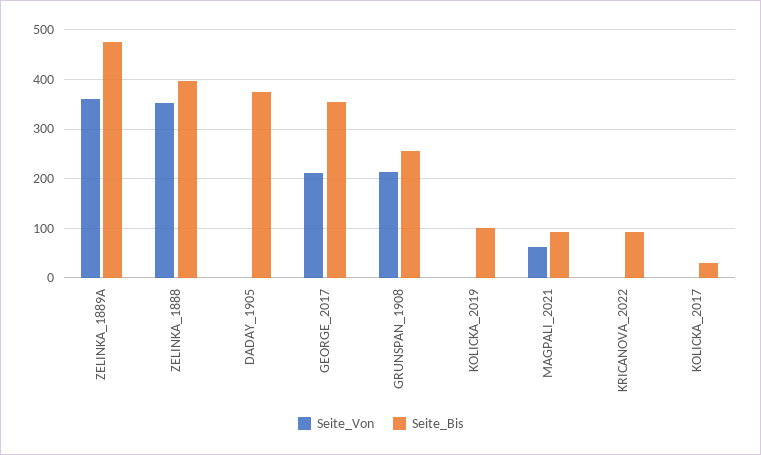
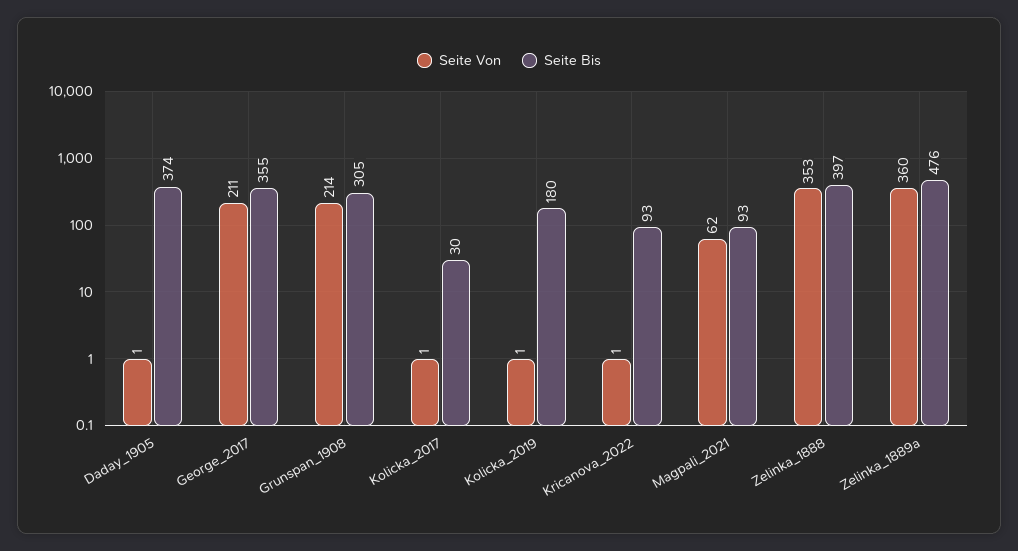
  {
    "Seite_Von": {
      "ZELINKA_1889A": 360,
      "ZELINKA_1888": 353,
      "DADAY_1905": 1,
      "GEORGE_2017": 211,
      "GRUNSPAN_1908": 214,
      "KOLICKA_2019": 1,
      "MAGPALI_2021": 62,
      "KRICANOVA_2022": 1,
      "KOLICKA_2017": 1
    },
    "Seite_Bis": {
      "ZELINKA_1889A": 476,
      "ZELINKA_1888": 397,
      "DADAY_1905": 374,
      "GEORGE_2017": 355,
-     "GRUNSPAN_1908": 260,
+     "GRUNSPAN_1908": 305,
-     "KOLICKA_2019": 100,
+     "KOLICKA_2019": 180,
      "MAGPALI_2021": 93,
      "KRICANOVA_2022": 93,
      "KOLICKA_2017": 30
    }
  }

